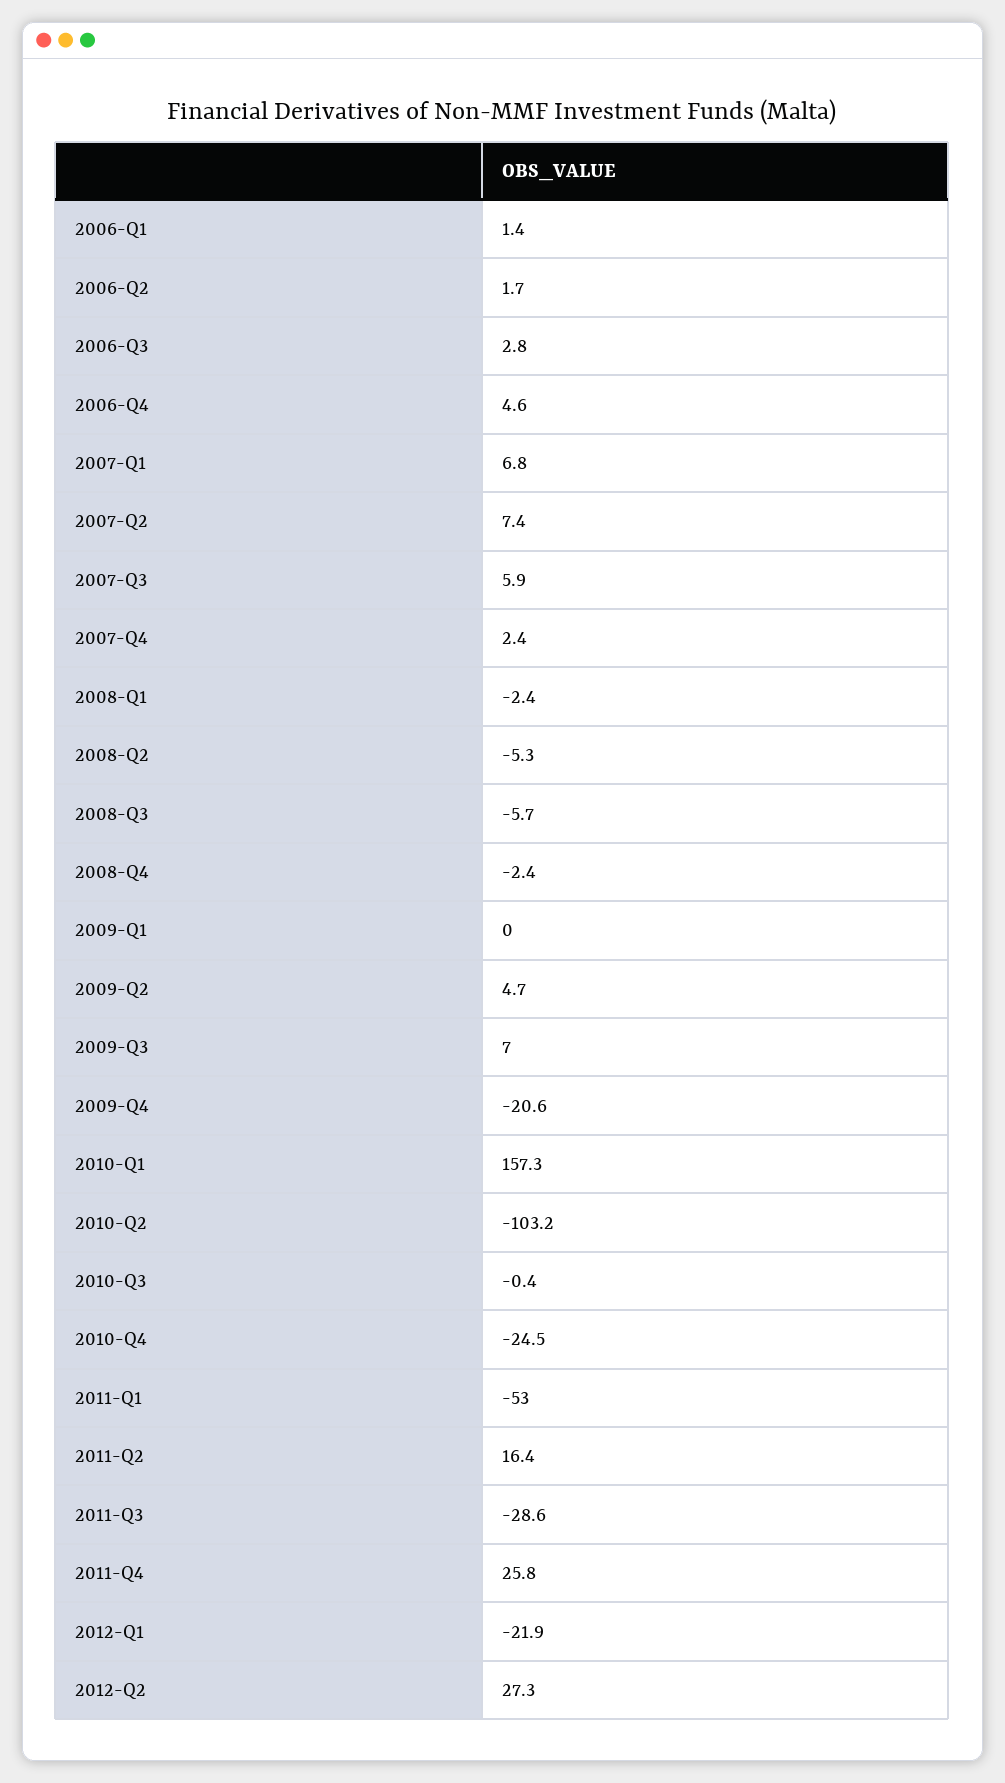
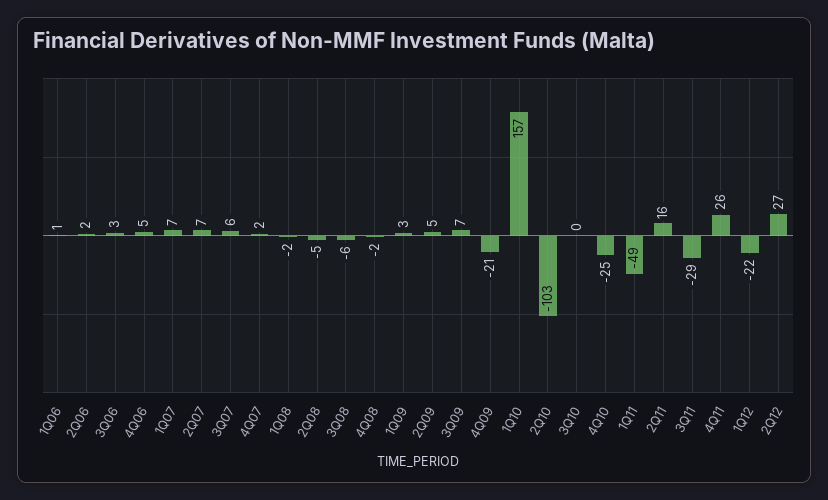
  {
    "2006-Q1": 1.4,
    "2006-Q2": 1.7,
    "2006-Q3": 2.8,
    "2006-Q4": 4.6,
    "2007-Q1": 6.8,
    "2007-Q2": 7.4,
    "2007-Q3": 5.9,
    "2007-Q4": 2.4,
    "2008-Q1": -2.4,
    "2008-Q2": -5.3,
    "2008-Q3": -5.7,
    "2008-Q4": -2.4,
-   "2009-Q1": 0,
+   "2009-Q1": 3,
    "2009-Q2": 4.7,
    "2009-Q3": 7,
    "2009-Q4": -20.6,
    "2010-Q1": 157.3,
    "2010-Q2": -103.2,
    "2010-Q3": -0.4,
    "2010-Q4": -24.5,
-   "2011-Q1": -53,
+   "2011-Q1": -49,
    "2011-Q2": 16.4,
    "2011-Q3": -28.6,
    "2011-Q4": 25.8,
    "2012-Q1": -21.9,
    "2012-Q2": 27.3
  }

